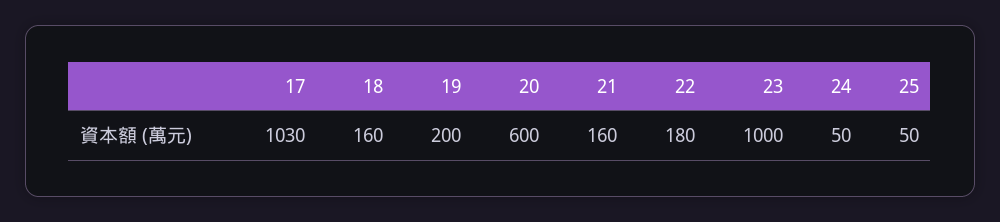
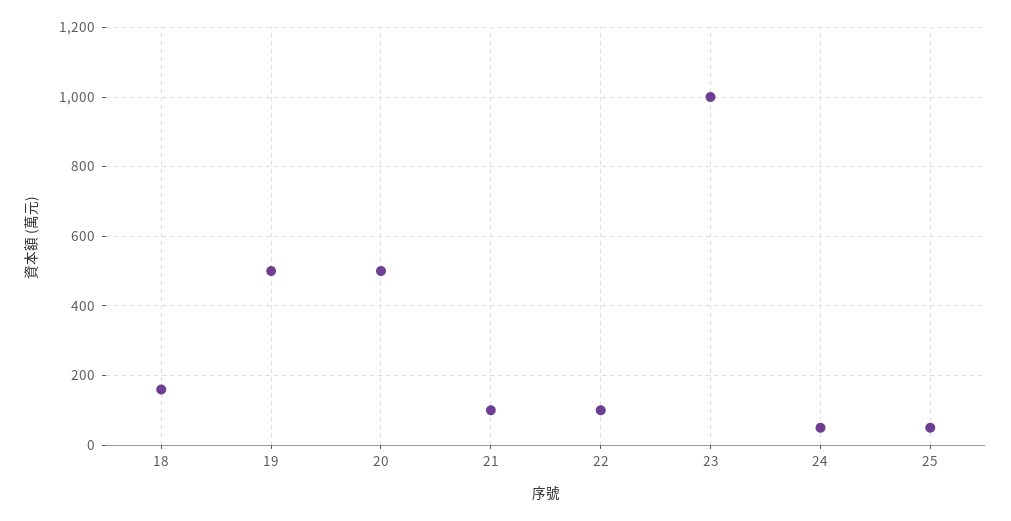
  {
-   "17": 1030,
    "18": 160,
-   "19": 200,
+   "19": 500,
-   "20": 600,
+   "20": 500,
-   "21": 160,
+   "21": 100,
-   "22": 180,
+   "22": 100,
    "23": 1000,
    "24": 50,
    "25": 50
  }

